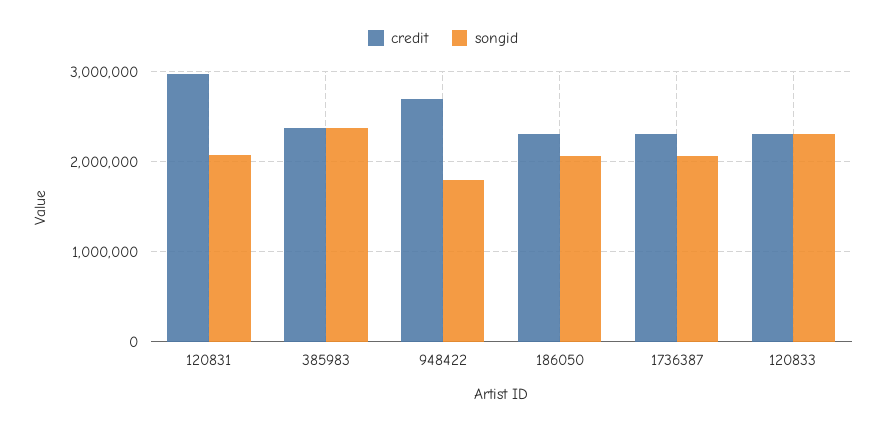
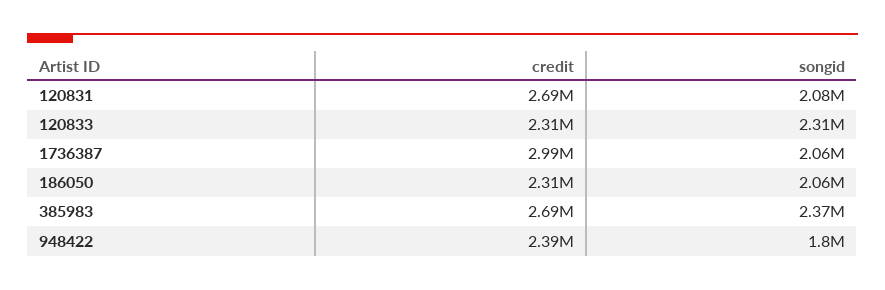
  {
    "credit": {
-     "120831": 3000000,
+     "120831": 2690000,
-     "385983": 2400000,
+     "385983": 2690000,
-     "948422": 2700000,
+     "948422": 2390000,
      "186050": 2310000,
-     "1736387": 2300000,
+     "1736387": 2990000,
      "120833": 2310000
    },
    "songid": {
      "120831": 2080000,
      "385983": 2370000,
      "948422": 1800000,
      "186050": 2060000,
      "1736387": 2060000,
      "120833": 2310000
    }
  }

